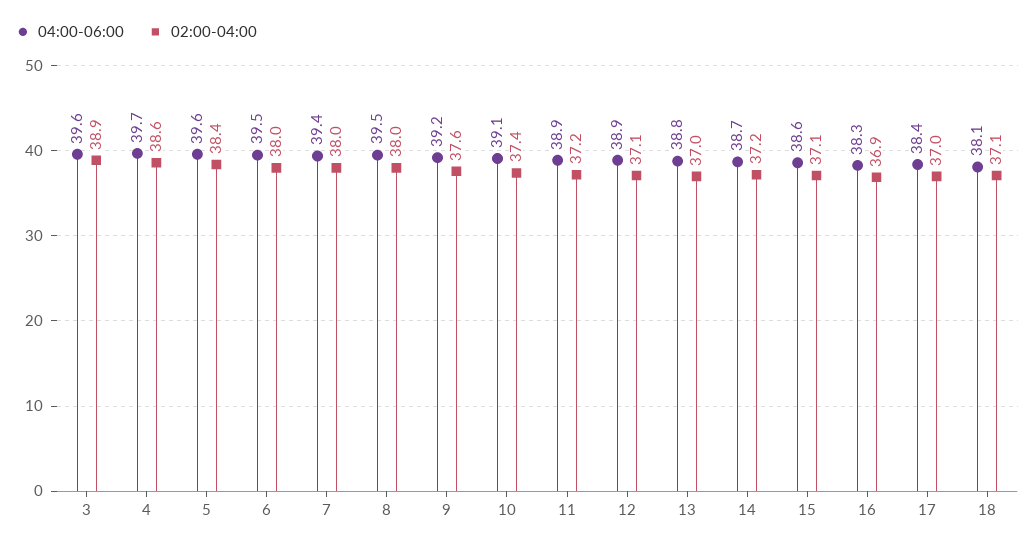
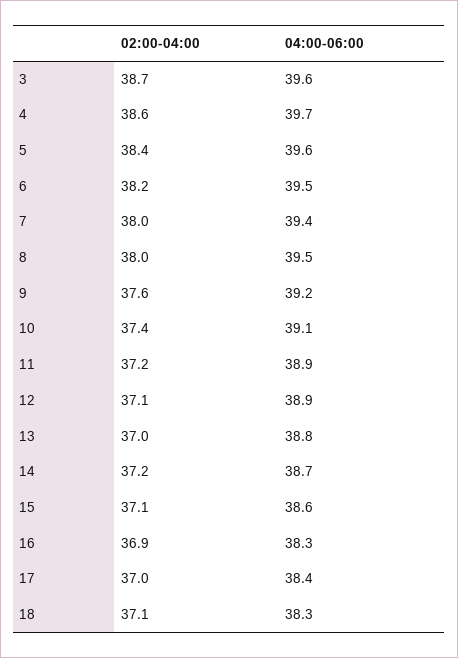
  {
    "04:00-06:00": {
      "3": 39.6,
      "4": 39.7,
      "5": 39.6,
      "6": 39.5,
      "7": 39.4,
      "8": 39.5,
      "9": 39.2,
      "10": 39.1,
      "11": 38.9,
      "12": 38.9,
      "13": 38.8,
      "14": 38.7,
      "15": 38.6,
      "16": 38.3,
      "17": 38.4,
-     "18": 38.1
+     "18": 38.3
    },
    "02:00-04:00": {
-     "3": 38.9,
+     "3": 38.7,
      "4": 38.6,
      "5": 38.4,
-     "6": 38,
+     "6": 38.2,
      "7": 38,
      "8": 38,
      "9": 37.6,
      "10": 37.4,
      "11": 37.2,
      "12": 37.1,
      "13": 37,
      "14": 37.2,
      "15": 37.1,
      "16": 36.9,
      "17": 37,
      "18": 37.1
    }
  }

